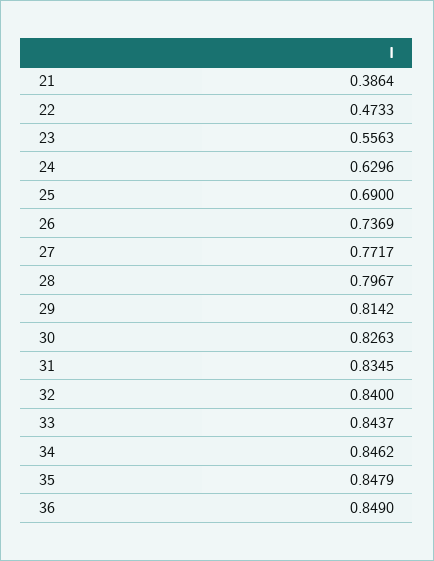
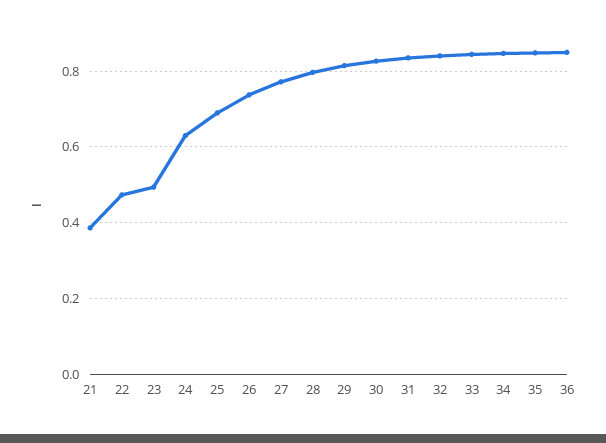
  {
    "21": 0.3864,
    "22": 0.4733,
-   "23": 0.5563,
+   "23": 0.5,
    "24": 0.6296,
    "25": 0.69,
    "26": 0.7369,
    "27": 0.7717,
    "28": 0.7967,
    "29": 0.8142,
    "30": 0.8263,
    "31": 0.8345,
    "32": 0.84,
    "33": 0.8437,
    "34": 0.8462,
    "35": 0.8479,
    "36": 0.849
  }

